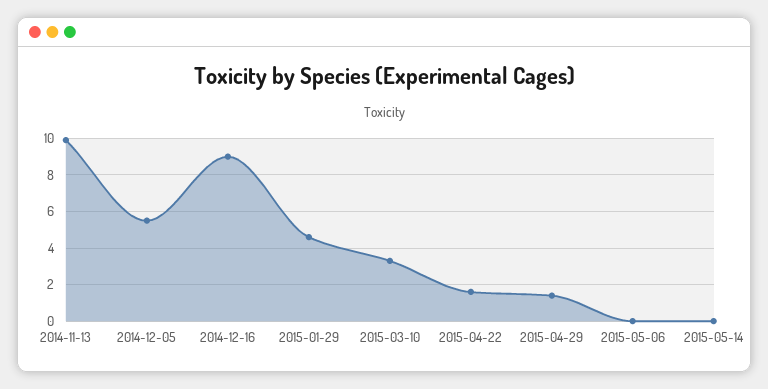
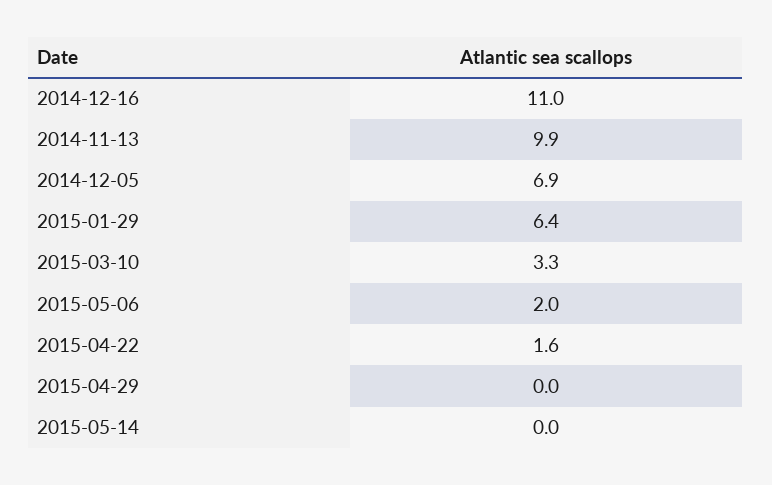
  {
    "2014-11-13": 9.9,
-   "2014-12-05": 5.5,
+   "2014-12-05": 6.9,
-   "2014-12-16": 9,
+   "2014-12-16": 11,
-   "2015-01-29": 4.5,
+   "2015-01-29": 6.4,
    "2015-03-10": 3.3,
    "2015-04-22": 1.6,
-   "2015-04-29": 1.5,
+   "2015-04-29": 0,
-   "2015-05-06": 0,
+   "2015-05-06": 2,
    "2015-05-14": 0
  }

